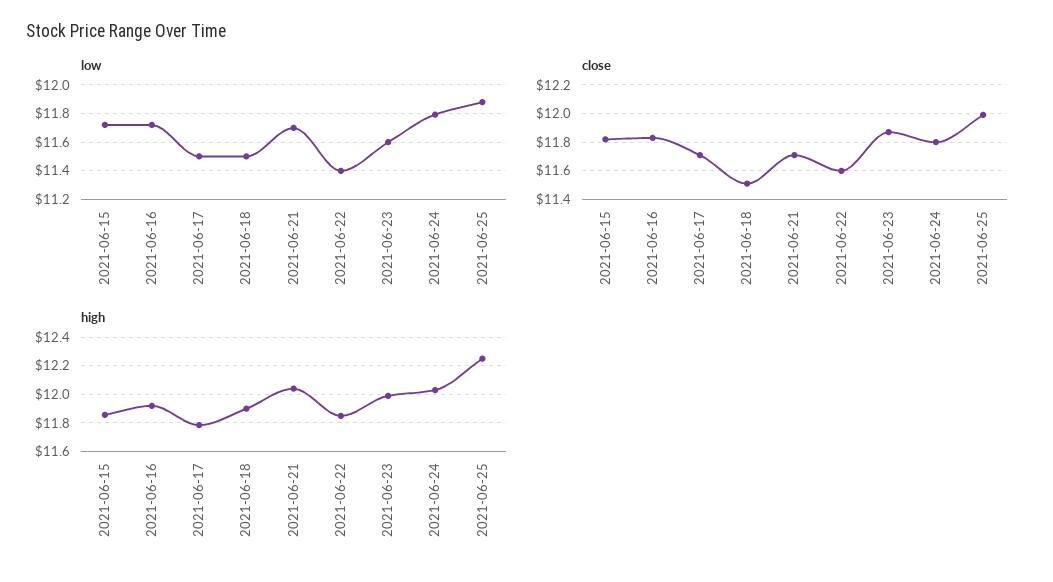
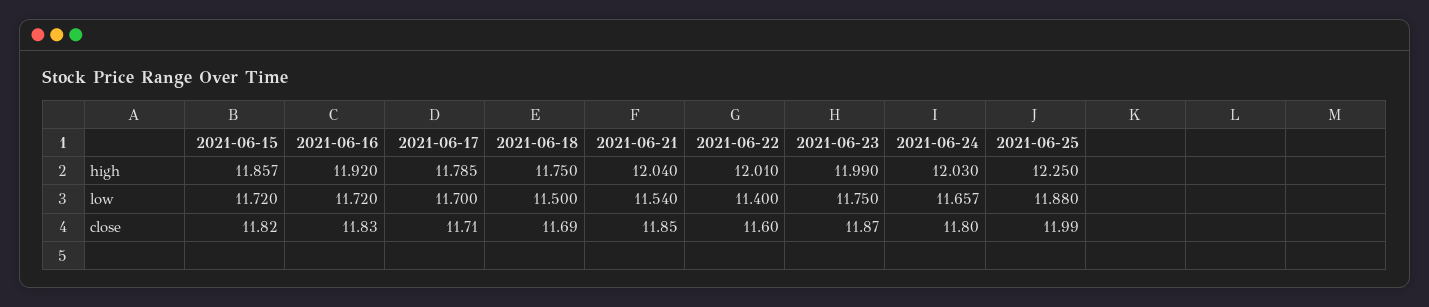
  {
    "low": {
      "2021-06-15": 11.72,
      "2021-06-16": 11.72,
-     "2021-06-17": 11.5,
+     "2021-06-17": 11.7,
      "2021-06-18": 11.5,
-     "2021-06-21": 11.7,
+     "2021-06-21": 11.54,
      "2021-06-22": 11.4,
-     "2021-06-23": 11.6,
+     "2021-06-23": 11.75,
-     "2021-06-24": 11.8,
+     "2021-06-24": 11.657,
      "2021-06-25": 11.88
    },
    "close": {
      "2021-06-15": 11.82,
      "2021-06-16": 11.83,
      "2021-06-17": 11.71,
-     "2021-06-18": 11.5,
+     "2021-06-18": 11.69,
-     "2021-06-21": 11.7,
+     "2021-06-21": 11.85,
      "2021-06-22": 11.6,
      "2021-06-23": 11.87,
      "2021-06-24": 11.8,
      "2021-06-25": 11.99
    },
    "high": {
      "2021-06-15": 11.857,
      "2021-06-16": 11.92,
      "2021-06-17": 11.785,
-     "2021-06-18": 11.9,
+     "2021-06-18": 11.75,
      "2021-06-21": 12.04,
-     "2021-06-22": 11.85,
+     "2021-06-22": 12.01,
      "2021-06-23": 11.99,
      "2021-06-24": 12.03,
      "2021-06-25": 12.25
    }
  }

